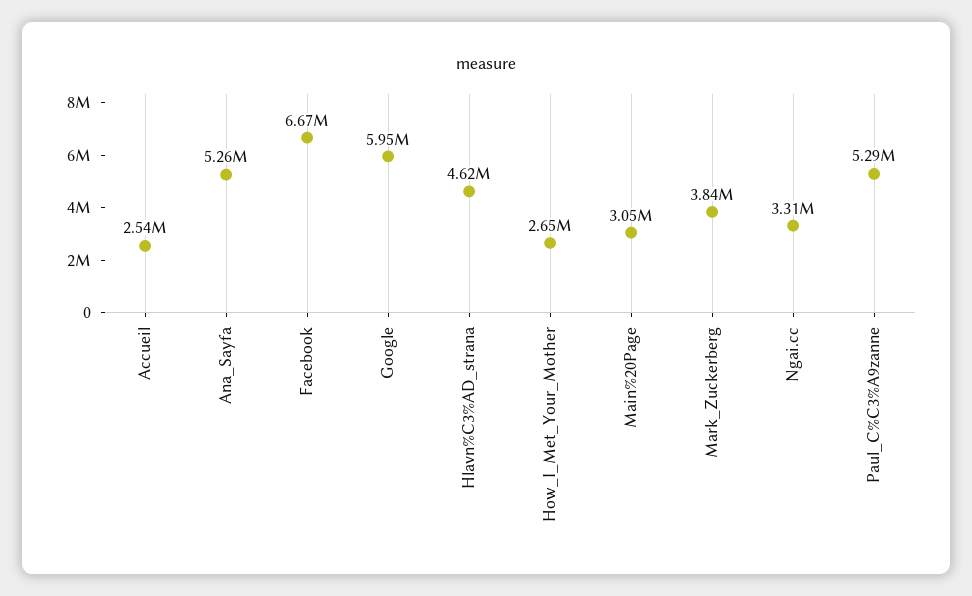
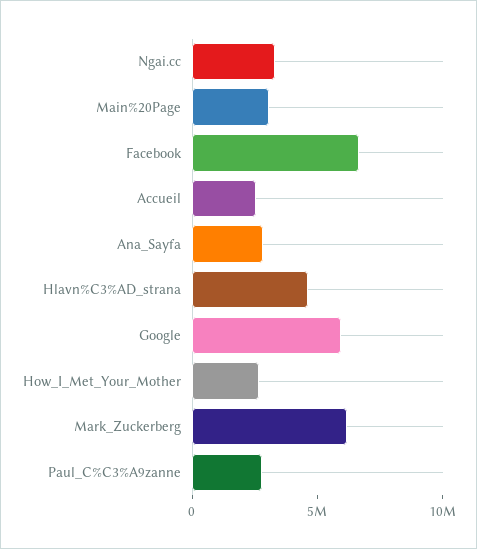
  {
    "Accueil": 2540000,
-   "Ana_Sayfa": 5260000,
+   "Ana_Sayfa": 3000000,
    "Facebook": 6670000,
    "Google": 5950000,
    "Hlavn%C3%AD_strana": 4620000,
    "How_I_Met_Your_Mother": 2650000,
    "Main%20Page": 3050000,
-   "Mark_Zuckerberg": 3840000,
+   "Mark_Zuckerberg": 6000000,
    "Ngai.cc": 3310000,
-   "Paul_C%C3%A9zanne": 5290000
+   "Paul_C%C3%A9zanne": 3000000
  }

